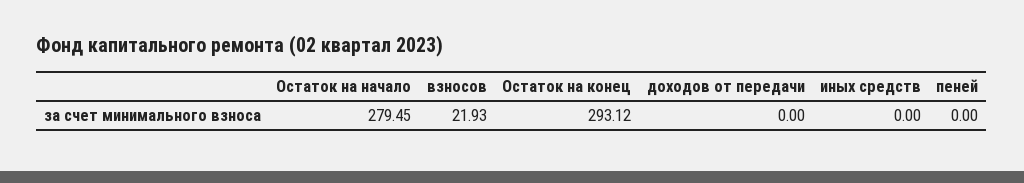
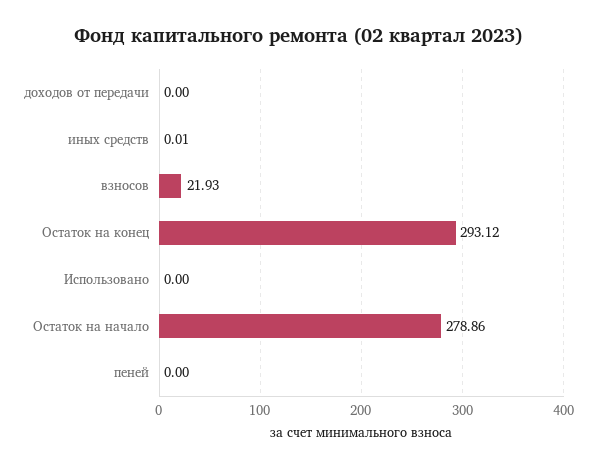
  {
-   "Остаток на начало": 279.45,
+   "Остаток на начало": 278.86,
    "взносов": 21.93,
    "Остаток на конец": 293.12,
    "доходов от передачи": 0,
-   "иных средств": 0,
+   "иных средств": 0.01,
-   "пеней": 0
+   "пеней": 0,
+   "Использовано": 0
  }

